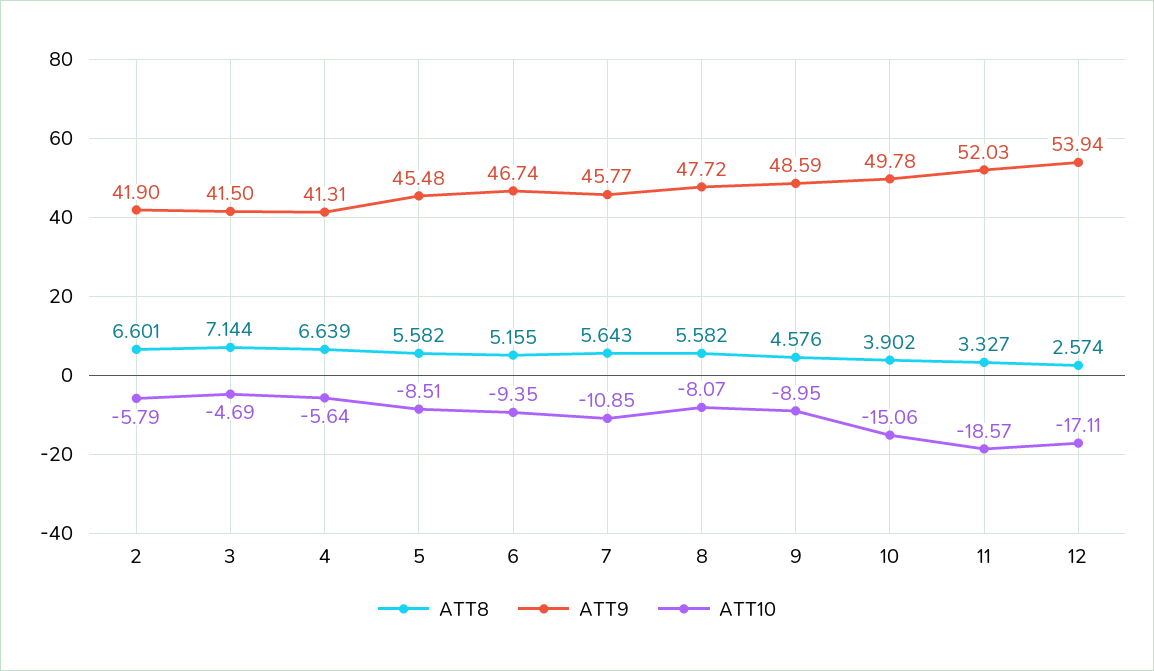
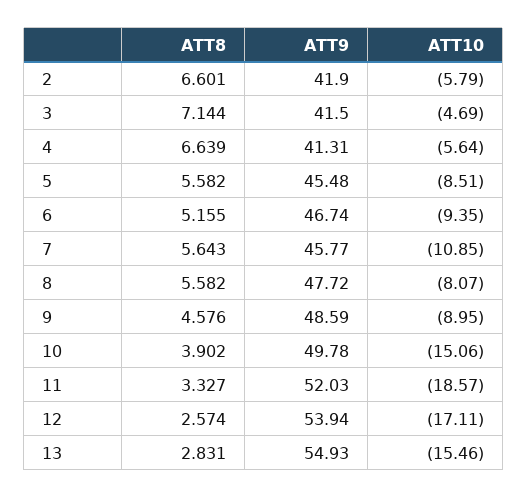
  {
    "ATT8": {
      "2": 6.601,
      "3": 7.144,
      "4": 6.639,
      "5": 5.582,
      "6": 5.155,
      "7": 5.643,
      "8": 5.582,
      "9": 4.576,
      "10": 3.902,
      "11": 3.327,
-     "12": 2.574
+     "12": 2.574,
+     "13": 2.831
    },
    "ATT9": {
      "2": 41.9,
      "3": 41.5,
      "4": 41.31,
      "5": 45.48,
      "6": 46.74,
      "7": 45.77,
      "8": 47.72,
      "9": 48.59,
      "10": 49.78,
      "11": 52.03,
-     "12": 53.94
+     "12": 53.94,
+     "13": 54.93
    },
    "ATT10": {
      "2": -5.79,
      "3": -4.69,
      "4": -5.64,
      "5": -8.51,
      "6": -9.35,
      "7": -10.85,
      "8": -8.07,
      "9": -8.95,
      "10": -15.06,
      "11": -18.57,
-     "12": -17.11
+     "12": -17.11,
+     "13": -15.46
    }
  }

